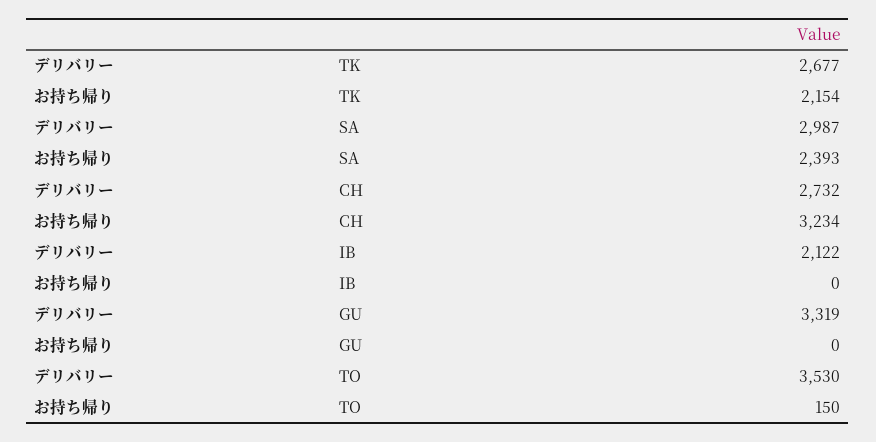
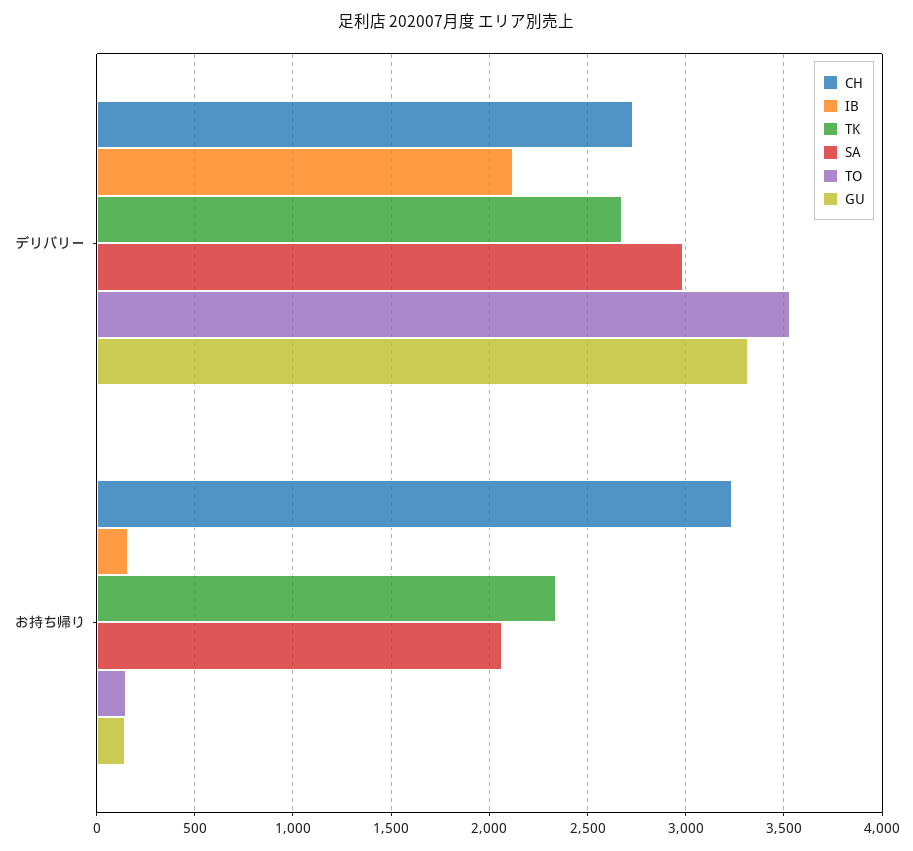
  {
    "TK": {
      "デリバリー": 2677,
-     "お持ち帰り": 2154
+     "お持ち帰り": 2350
    },
    "SA": {
      "デリバリー": 2987,
-     "お持ち帰り": 2393
+     "お持ち帰り": 2050
    },
    "CH": {
      "デリバリー": 2732,
      "お持ち帰り": 3234
    },
    "IB": {
      "デリバリー": 2122,
-     "お持ち帰り": 0
+     "お持ち帰り": 150
    },
    "GU": {
      "デリバリー": 3319,
-     "お持ち帰り": 0
+     "お持ち帰り": 150
    },
    "TO": {
      "デリバリー": 3530,
      "お持ち帰り": 150
    }
  }

